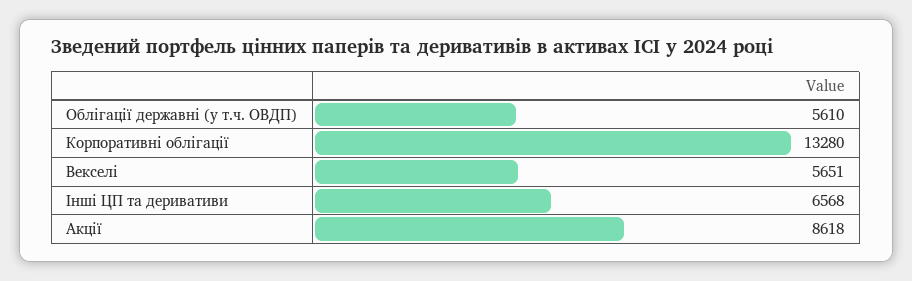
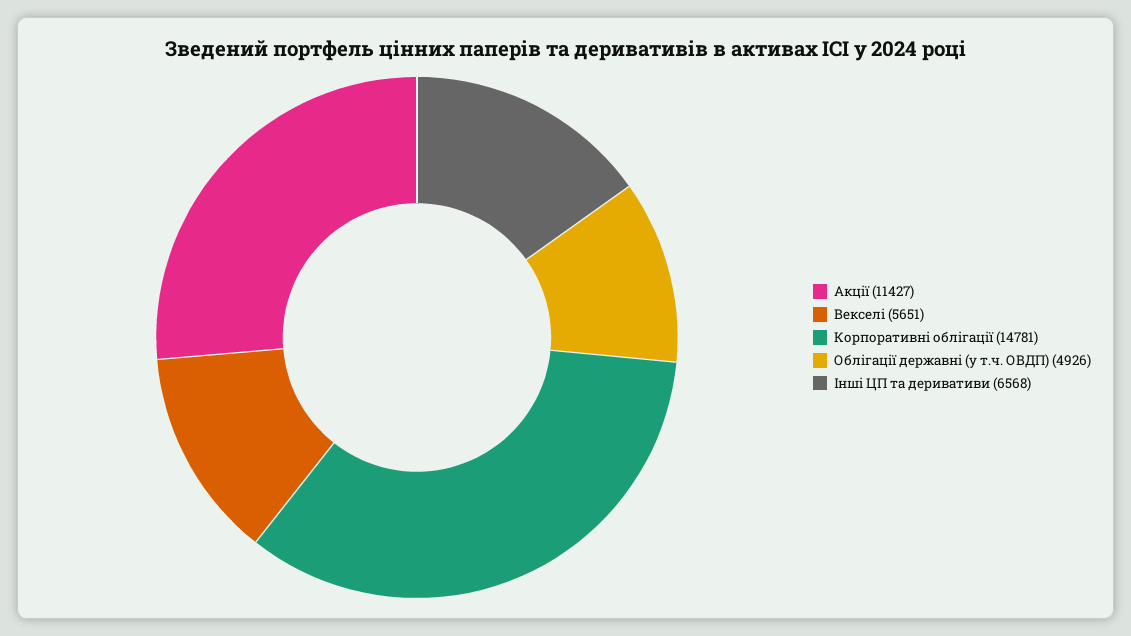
  {
-   "Облігації державні (у т.ч. ОВДП)": 5610,
+   "Облігації державні (у т.ч. ОВДП)": 4926,
-   "Корпоративні облігації": 13280,
+   "Корпоративні облігації": 14781,
    "Векселі": 5651,
    "Інші ЦП та деривативи": 6568,
-   "Акції": 8618
+   "Акції": 11427
  }

